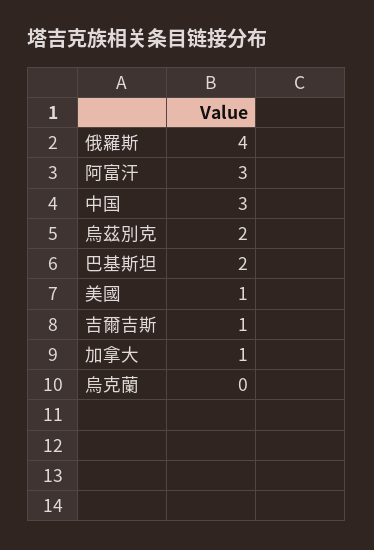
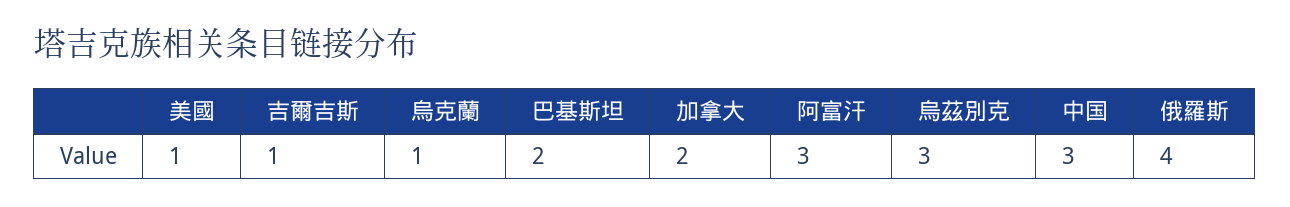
  {
    "俄羅斯": 4,
    "阿富汗": 3,
    "中国": 3,
-   "烏茲別克": 2,
+   "烏茲別克": 3,
    "巴基斯坦": 2,
    "美國": 1,
    "吉爾吉斯": 1,
-   "加拿大": 1,
+   "加拿大": 2,
-   "烏克蘭": 0
+   "烏克蘭": 1
  }

